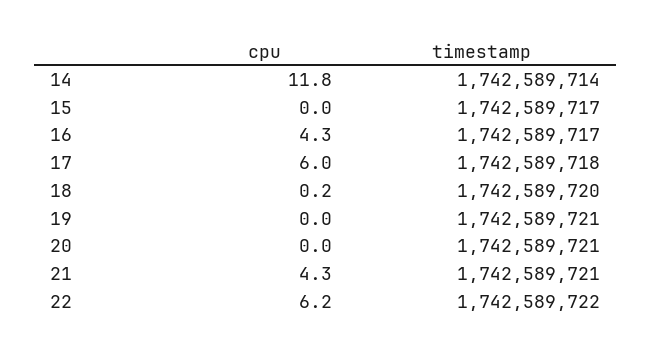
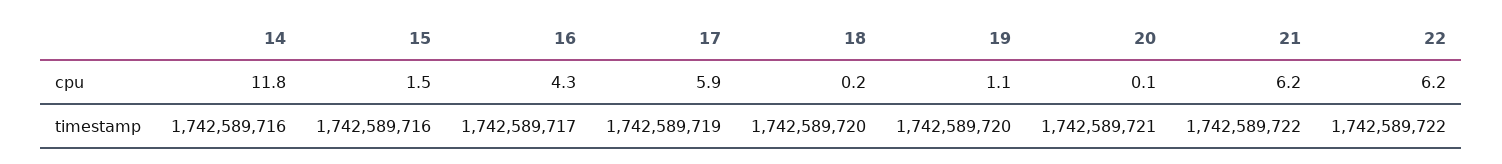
  {
    "cpu": {
      "14": 11.8,
-     "15": 0,
+     "15": 1.5,
      "16": 4.3,
-     "17": 6,
+     "17": 5.9,
      "18": 0.2,
-     "19": 0,
+     "19": 1.1,
-     "20": 0,
+     "20": 0.1,
-     "21": 4.3,
+     "21": 6.2,
      "22": 6.2
    },
    "timestamp": {
-     "14": 1742589714,
+     "14": 1742589716,
-     "15": 1742589717,
+     "15": 1742589716,
      "16": 1742589717,
-     "17": 1742589718,
+     "17": 1742589719,
      "18": 1742589720,
-     "19": 1742589721,
+     "19": 1742589720,
      "20": 1742589721,
-     "21": 1742589721,
+     "21": 1742589722,
      "22": 1742589722
    }
  }

